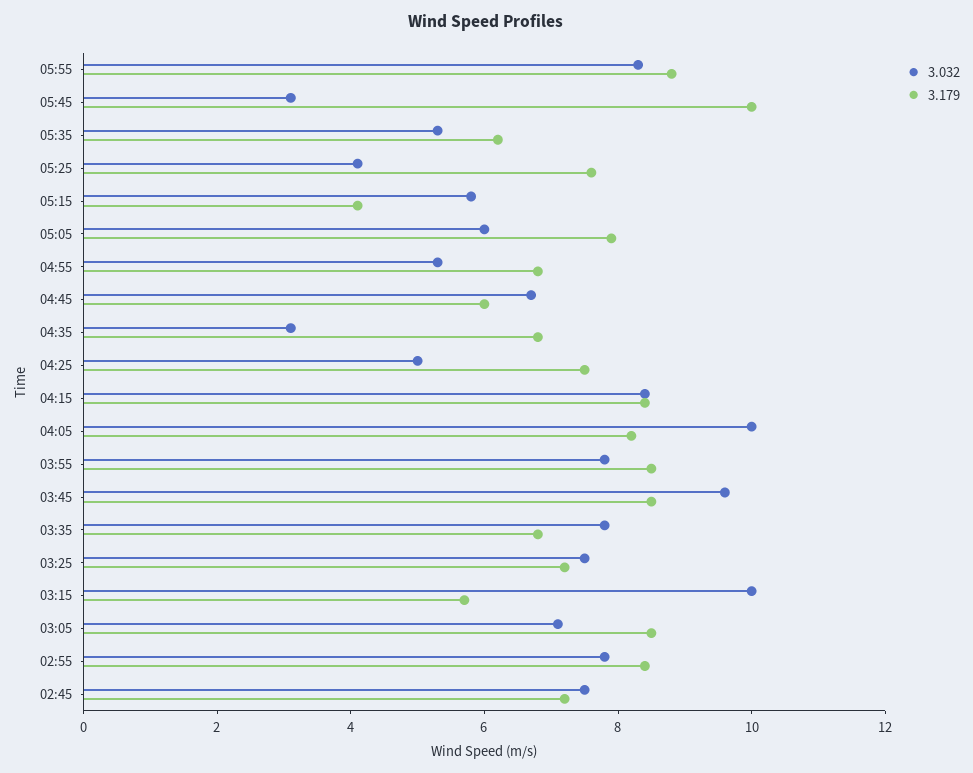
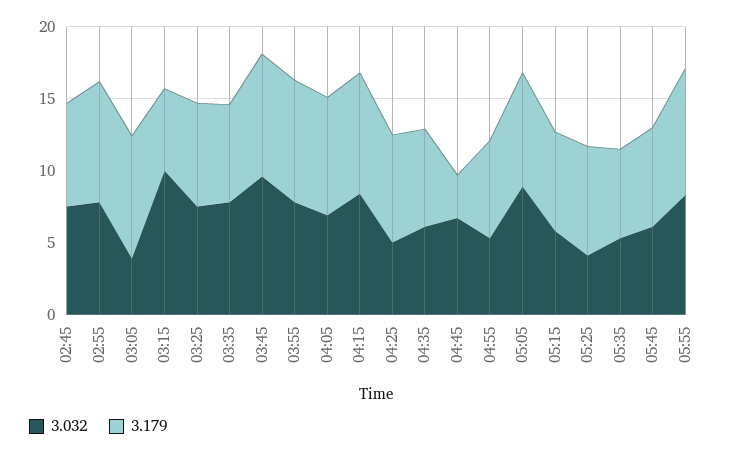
  {
    "3.032": {
      "05:55": 8.5,
-     "05:45": 3,
+     "05:45": 6,
      "05:35": 5.5,
      "05:25": 4,
      "05:15": 6,
-     "05:05": 6,
+     "05:05": 9,
      "04:55": 5.5,
      "04:45": 6.5,
-     "04:35": 3,
+     "04:35": 6,
      "04:25": 5,
      "04:15": 8.5,
-     "04:05": 10,
+     "04:05": 7,
      "03:55": 8,
      "03:45": 9.5,
      "03:35": 8,
      "03:25": 7.5,
      "03:15": 10,
-     "03:05": 7,
+     "03:05": 4,
      "02:55": 8,
      "02:45": 7.5
    },
    "3.179": {
      "05:55": 9,
-     "05:45": 10,
+     "05:45": 7,
      "05:35": 6,
      "05:25": 7.5,
-     "05:15": 4,
+     "05:15": 7,
      "05:05": 8,
      "04:55": 7,
-     "04:45": 6,
+     "04:45": 3,
      "04:35": 7,
      "04:25": 7.5,
      "04:15": 8.5,
      "04:05": 8,
      "03:55": 8.5,
      "03:45": 8.5,
      "03:35": 7,
      "03:25": 7,
      "03:15": 5.5,
      "03:05": 8.5,
      "02:55": 8.5,
      "02:45": 7
    }
  }

